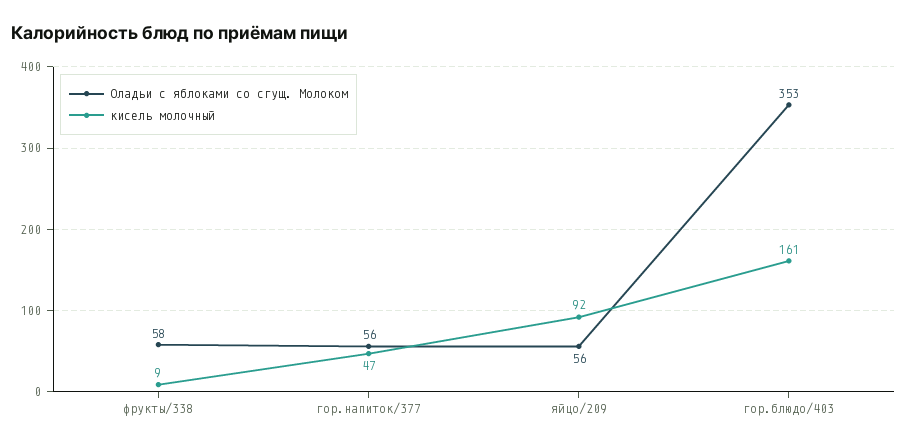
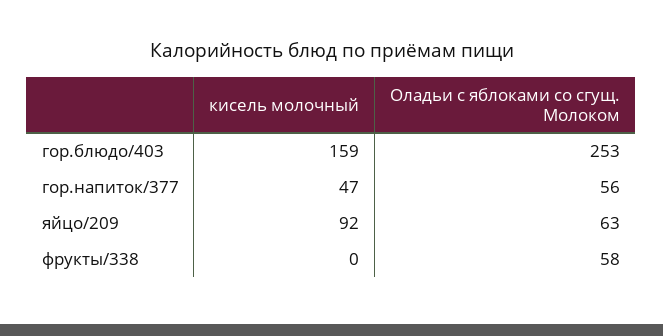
  {
    "Оладьи с яблоками со сгущ. Молоком": {
      "фрукты/338": 58,
      "гор.напиток/377": 56,
-     "яйцо/209": 56,
+     "яйцо/209": 63,
-     "гор.блюдо/403": 353
+     "гор.блюдо/403": 253
    },
    "кисель молочный": {
-     "фрукты/338": 9,
+     "фрукты/338": 0,
      "гор.напиток/377": 47,
      "яйцо/209": 92,
-     "гор.блюдо/403": 161
+     "гор.блюдо/403": 159
    }
  }

